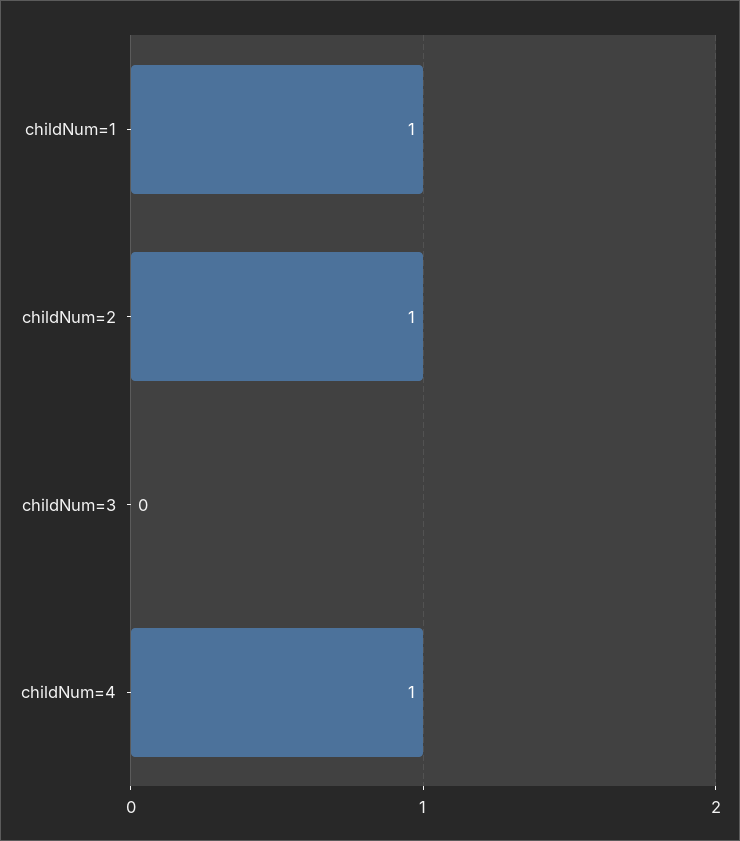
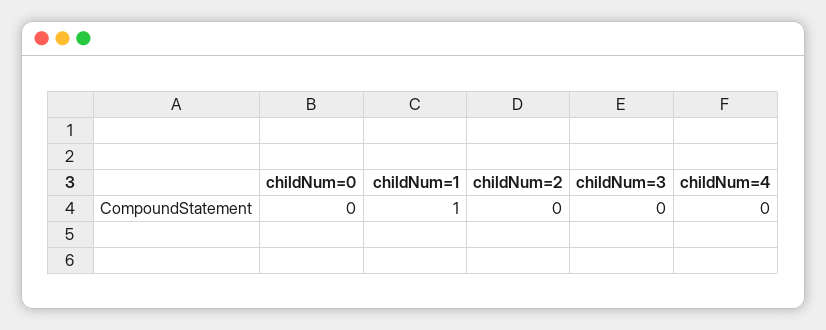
  {
    "childNum=1": 1,
-   "childNum=2": 1,
+   "childNum=2": 0,
    "childNum=3": 0,
-   "childNum=4": 1
+   "childNum=4": 0,
+   "childNum=0": 0
  }

